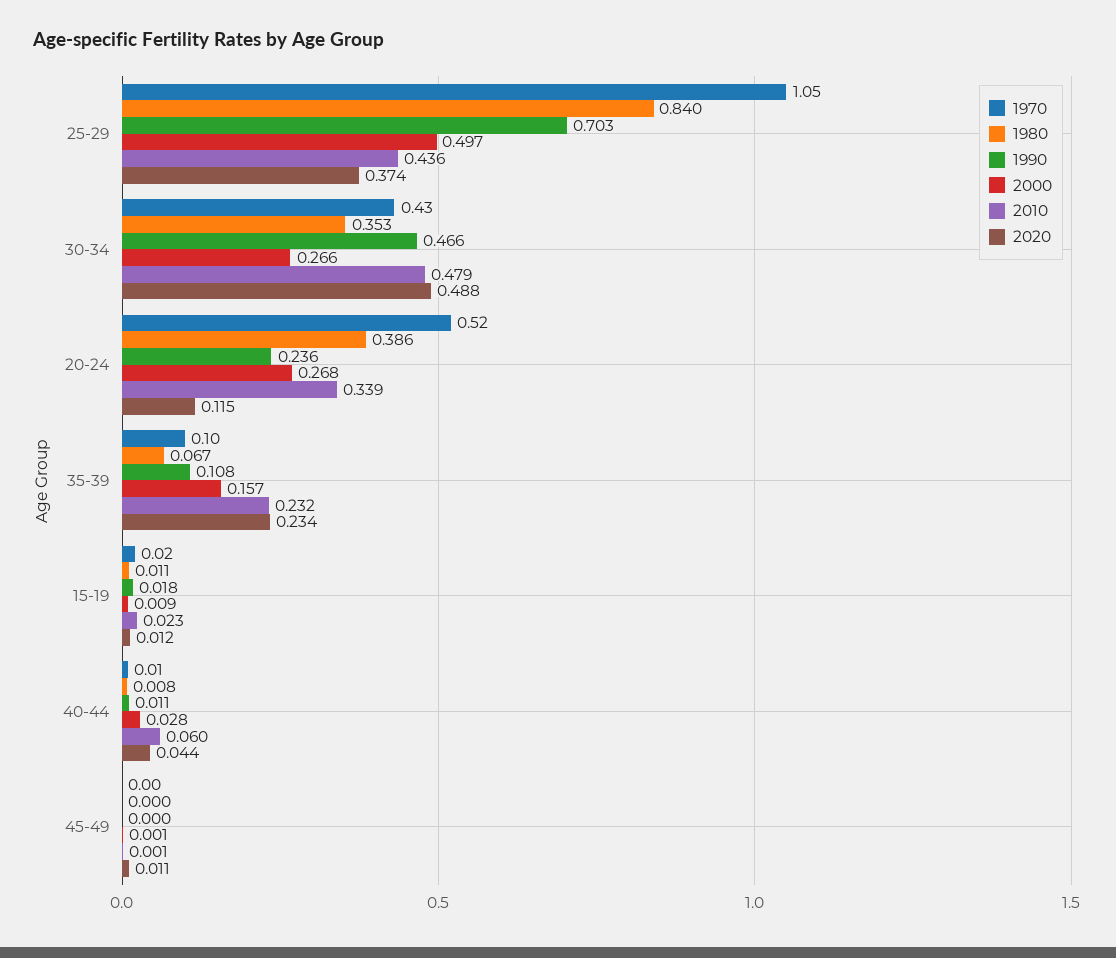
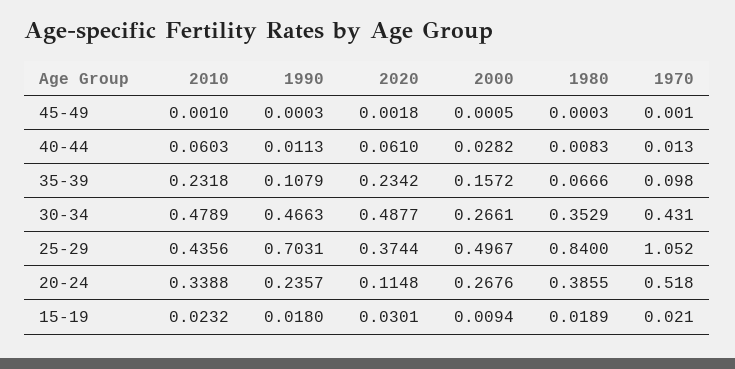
  {
    "1970": {
      "25-29": 1.052,
      "30-34": 0.431,
      "20-24": 0.518,
      "35-39": 0.098,
      "15-19": 0.021,
      "40-44": 0.013,
      "45-49": 0.001
    },
    "1980": {
      "25-29": 0.84,
      "30-34": 0.3529,
      "20-24": 0.3855,
      "35-39": 0.0666,
-     "15-19": 0.011,
+     "15-19": 0.0189,
      "40-44": 0.0083,
      "45-49": 0.0003
    },
    "1990": {
      "25-29": 0.7031,
      "30-34": 0.4663,
      "20-24": 0.2357,
      "35-39": 0.1079,
      "15-19": 0.018,
      "40-44": 0.0113,
      "45-49": 0.0003
    },
    "2000": {
      "25-29": 0.4967,
      "30-34": 0.2661,
      "20-24": 0.2676,
      "35-39": 0.1572,
      "15-19": 0.0094,
      "40-44": 0.0282,
      "45-49": 0.0005
    },
    "2010": {
      "25-29": 0.4356,
      "30-34": 0.4789,
      "20-24": 0.3388,
      "35-39": 0.2318,
      "15-19": 0.0232,
      "40-44": 0.0603,
      "45-49": 0.001
    },
    "2020": {
      "25-29": 0.3744,
      "30-34": 0.4877,
      "20-24": 0.1148,
      "35-39": 0.2342,
-     "15-19": 0.012,
+     "15-19": 0.0301,
-     "40-44": 0.044,
+     "40-44": 0.061,
-     "45-49": 0.011
+     "45-49": 0.0018
    }
  }

